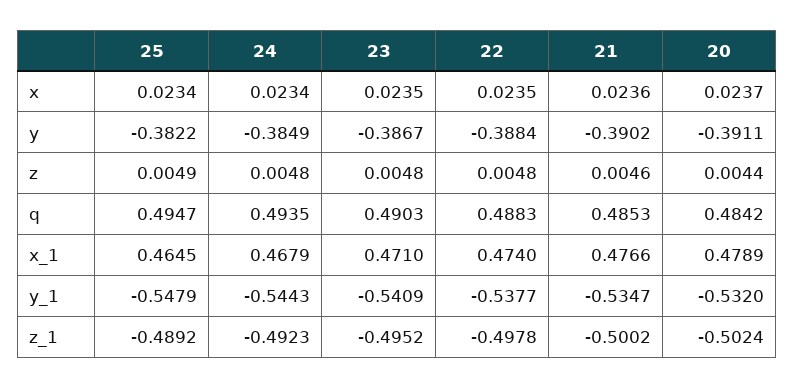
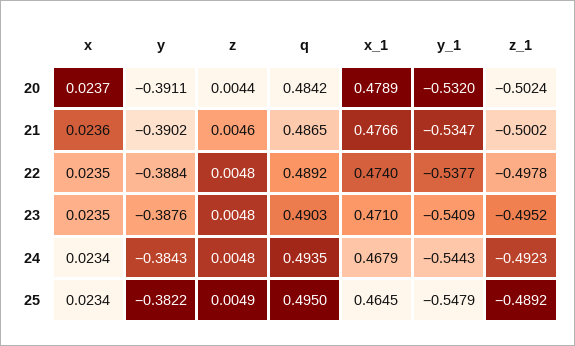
  {
    "25": {
      "x": 0.0234,
      "y": -0.3822,
      "z": 0.0049,
-     "q": 0.4947,
+     "q": 0.495,
      "x_1": 0.4645,
      "y_1": -0.5479,
      "z_1": -0.4892
    },
    "24": {
      "x": 0.0234,
-     "y": -0.3849,
+     "y": -0.3843,
      "z": 0.0048,
      "q": 0.4935,
      "x_1": 0.4679,
      "y_1": -0.5443,
      "z_1": -0.4923
    },
    "23": {
      "x": 0.0235,
-     "y": -0.3867,
+     "y": -0.3876,
      "z": 0.0048,
      "q": 0.4903,
      "x_1": 0.471,
      "y_1": -0.5409,
      "z_1": -0.4952
    },
    "22": {
      "x": 0.0235,
      "y": -0.3884,
      "z": 0.0048,
-     "q": 0.4883,
+     "q": 0.4892,
      "x_1": 0.474,
      "y_1": -0.5377,
      "z_1": -0.4978
    },
    "21": {
      "x": 0.0236,
      "y": -0.3902,
      "z": 0.0046,
-     "q": 0.4853,
+     "q": 0.4865,
      "x_1": 0.4766,
      "y_1": -0.5347,
      "z_1": -0.5002
    },
    "20": {
      "x": 0.0237,
      "y": -0.3911,
      "z": 0.0044,
      "q": 0.4842,
      "x_1": 0.4789,
      "y_1": -0.532,
      "z_1": -0.5024
    }
  }

